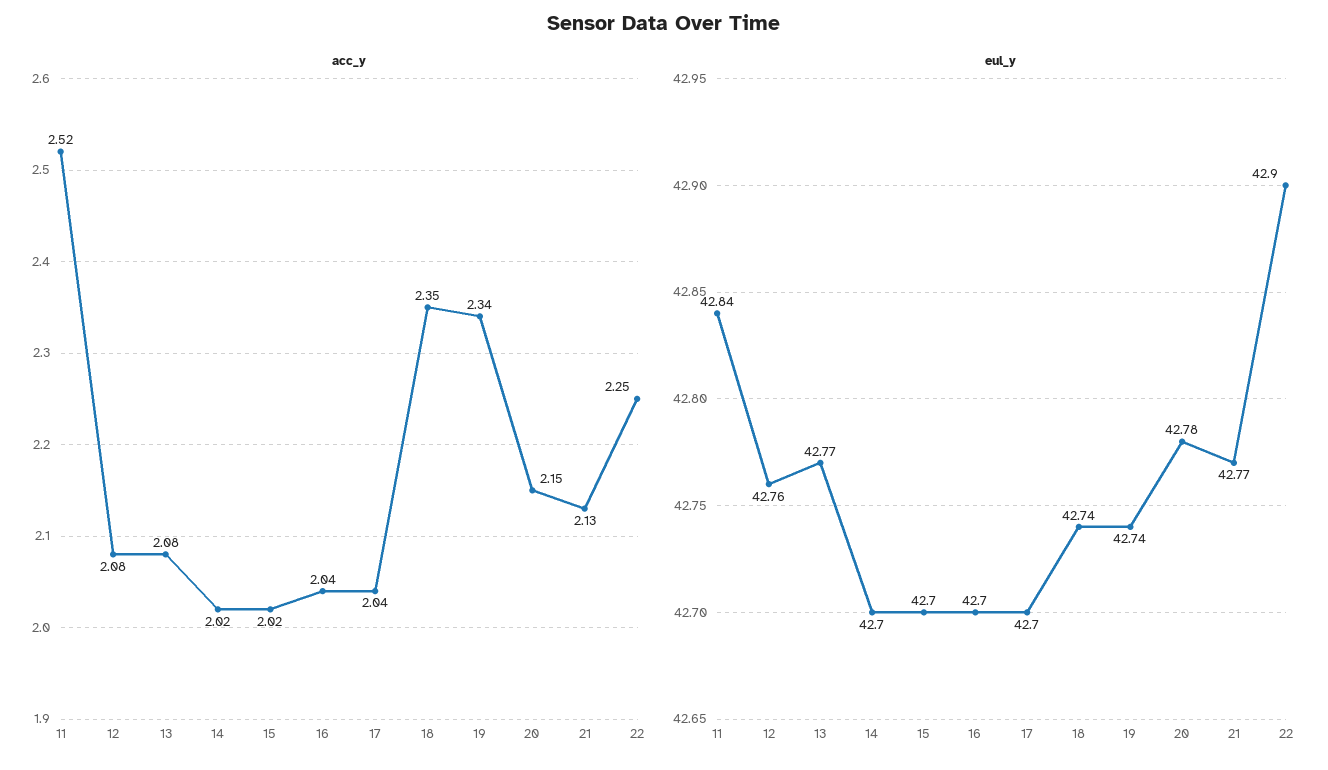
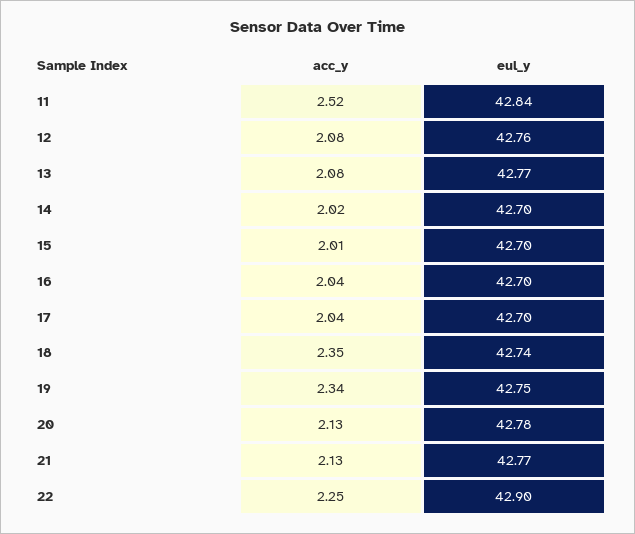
  {
    "acc_y": {
      "11": 2.52,
      "12": 2.08,
      "13": 2.08,
      "14": 2.02,
-     "15": 2.02,
+     "15": 2.01,
      "16": 2.04,
      "17": 2.04,
      "18": 2.35,
      "19": 2.34,
-     "20": 2.15,
+     "20": 2.13,
      "21": 2.13,
      "22": 2.25
    },
    "eul_y": {
      "11": 42.84,
      "12": 42.76,
      "13": 42.77,
      "14": 42.7,
      "15": 42.7,
      "16": 42.7,
      "17": 42.7,
      "18": 42.74,
-     "19": 42.74,
+     "19": 42.75,
      "20": 42.78,
      "21": 42.77,
      "22": 42.9
    }
  }

